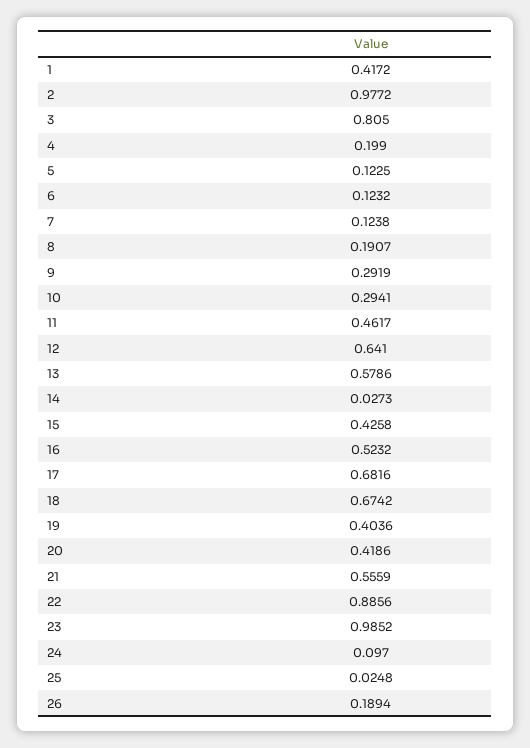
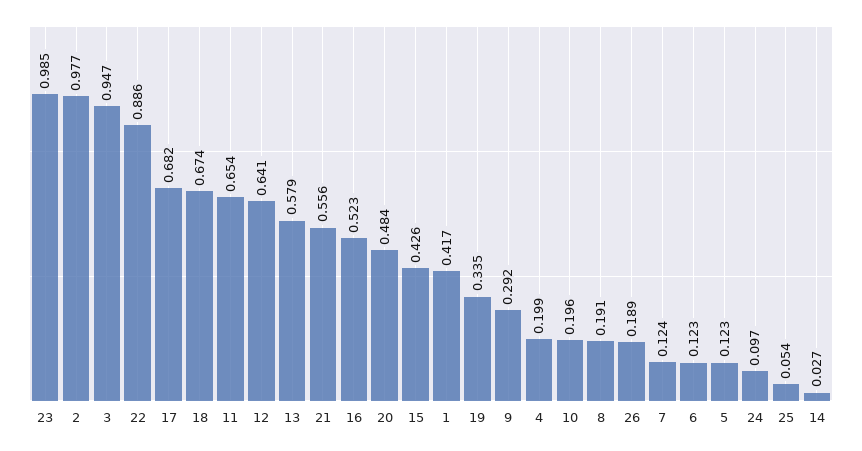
  {
    "1": 0.4172,
    "2": 0.9772,
-   "3": 0.805,
+   "3": 0.947,
    "4": 0.199,
    "5": 0.1225,
    "6": 0.1232,
    "7": 0.1238,
    "8": 0.1907,
    "9": 0.2919,
-   "10": 0.2941,
+   "10": 0.196,
-   "11": 0.4617,
+   "11": 0.654,
    "12": 0.641,
    "13": 0.5786,
    "14": 0.0273,
    "15": 0.4258,
    "16": 0.5232,
    "17": 0.6816,
    "18": 0.6742,
-   "19": 0.4036,
+   "19": 0.335,
-   "20": 0.4186,
+   "20": 0.484,
    "21": 0.5559,
    "22": 0.8856,
    "23": 0.9852,
    "24": 0.097,
-   "25": 0.0248,
+   "25": 0.054,
    "26": 0.1894
  }

